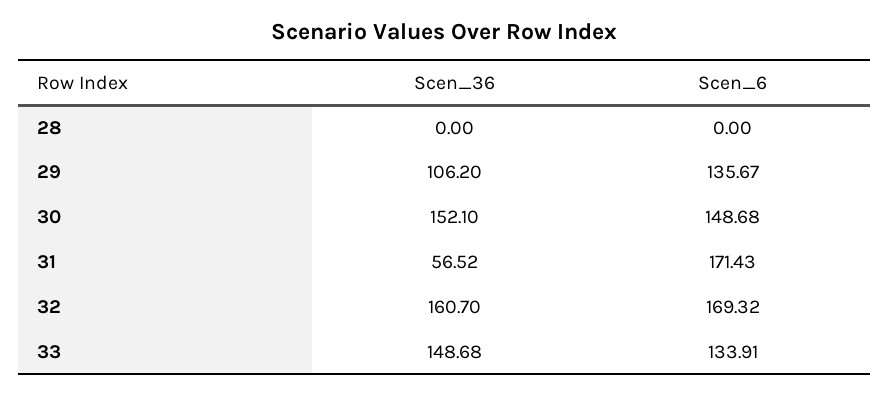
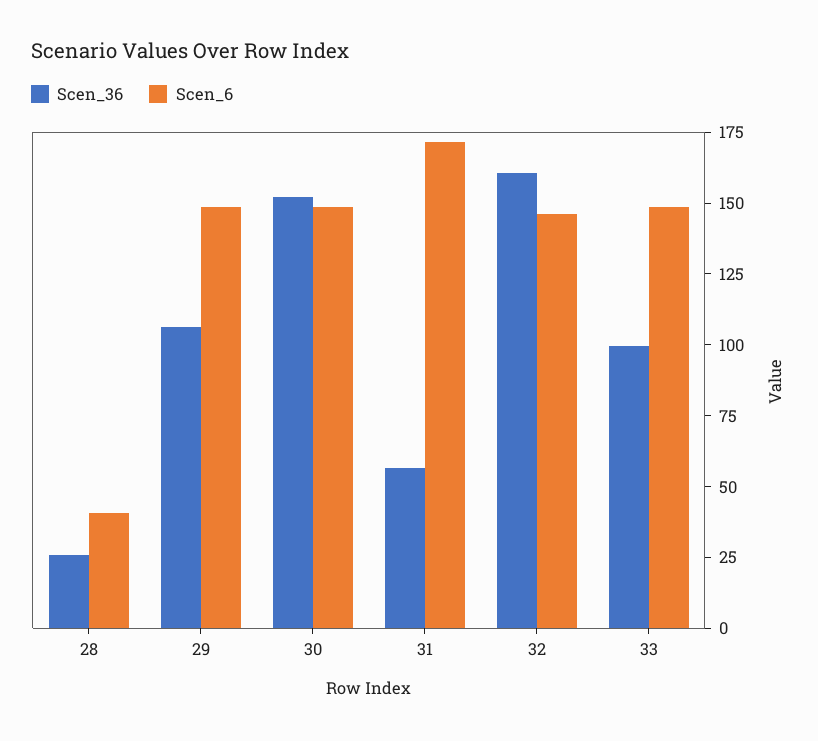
  {
    "Scen_36": {
-     "28": 0,
+     "28": 25,
      "29": 106.2,
      "30": 152.1,
      "31": 56.52,
      "32": 160.7,
-     "33": 148.68
+     "33": 100
    },
    "Scen_6": {
-     "28": 0,
+     "28": 40,
-     "29": 135.67,
+     "29": 150,
      "30": 148.68,
      "31": 171.43,
-     "32": 169.32,
+     "32": 145,
-     "33": 133.91
+     "33": 150
    }
  }

